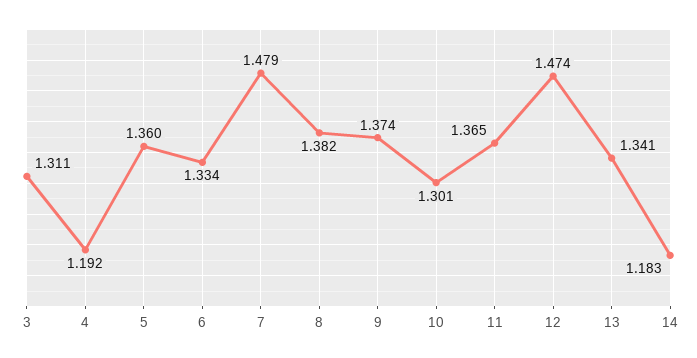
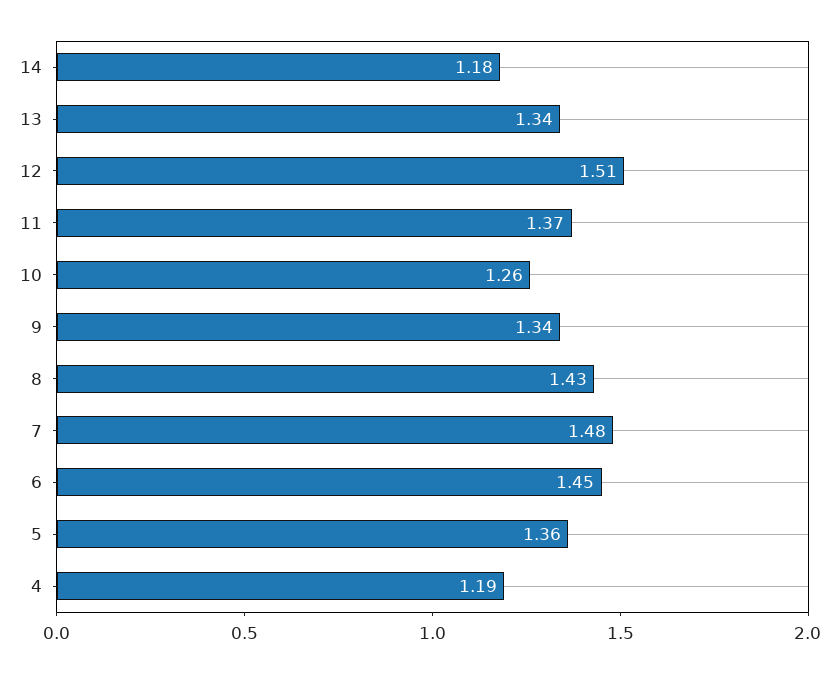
  {
-   "3": 1.311,
    "4": 1.192,
    "5": 1.36,
-   "6": 1.334,
+   "6": 1.45,
    "7": 1.479,
-   "8": 1.382,
+   "8": 1.43,
-   "9": 1.374,
+   "9": 1.34,
-   "10": 1.301,
+   "10": 1.26,
    "11": 1.365,
-   "12": 1.474,
+   "12": 1.51,
    "13": 1.341,
    "14": 1.183
  }

